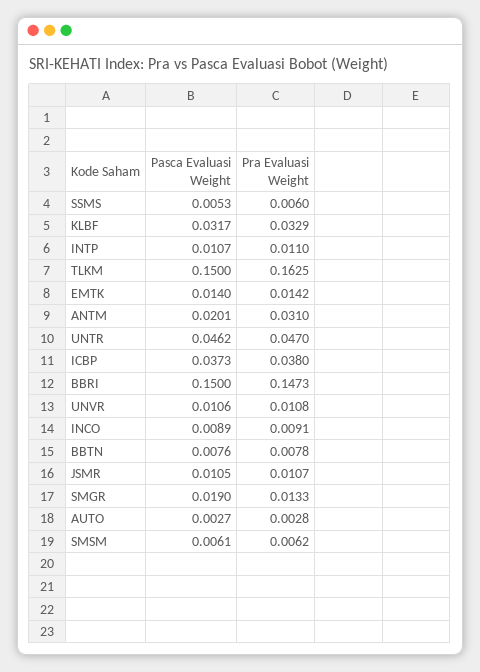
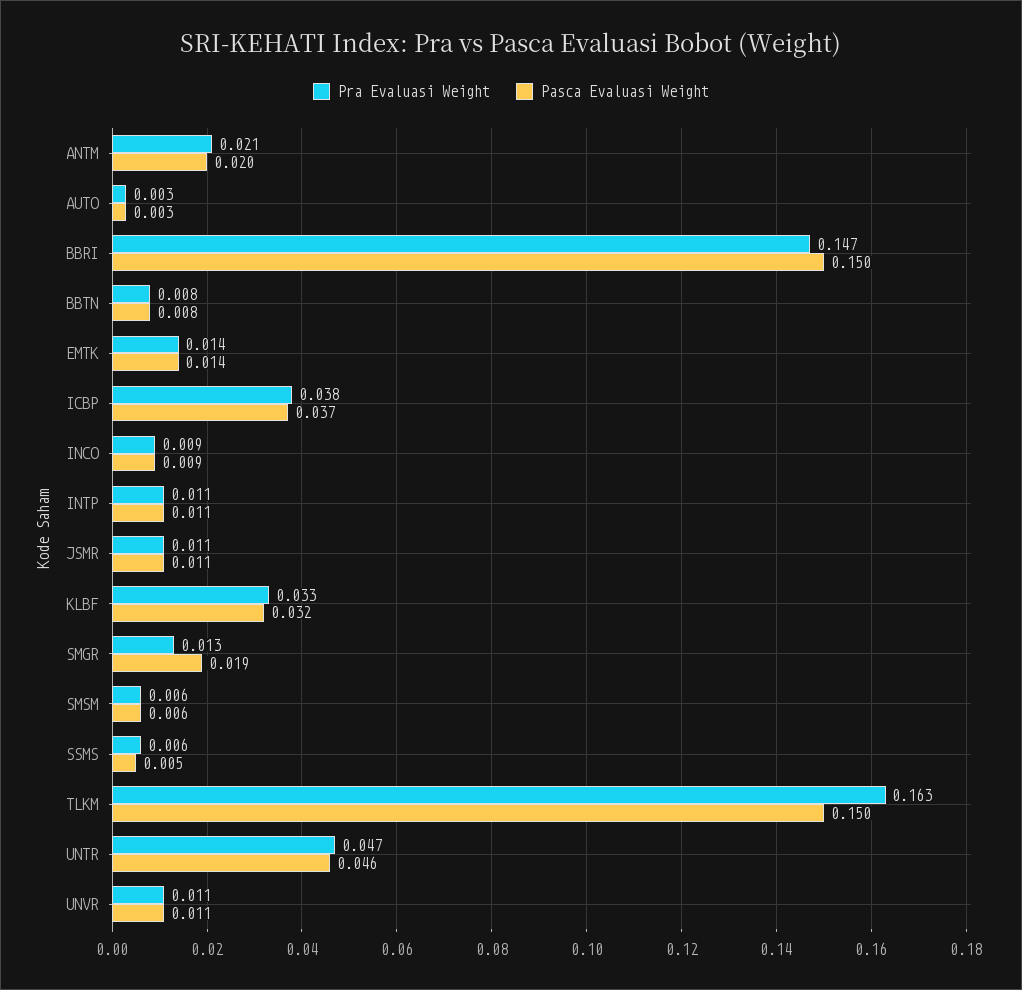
  {
    "Pasca Evaluasi Weight": {
      "SSMS": 0.0053,
      "KLBF": 0.0317,
      "INTP": 0.0107,
      "TLKM": 0.15,
      "EMTK": 0.014,
      "ANTM": 0.0201,
      "UNTR": 0.0462,
      "ICBP": 0.0373,
      "BBRI": 0.15,
      "UNVR": 0.0106,
      "INCO": 0.0089,
      "BBTN": 0.0076,
      "JSMR": 0.0105,
      "SMGR": 0.019,
      "AUTO": 0.0027,
      "SMSM": 0.0061
    },
    "Pra Evaluasi Weight": {
      "SSMS": 0.006,
      "KLBF": 0.0329,
      "INTP": 0.011,
      "TLKM": 0.1625,
      "EMTK": 0.0142,
-     "ANTM": 0.031,
+     "ANTM": 0.021,
      "UNTR": 0.047,
      "ICBP": 0.038,
      "BBRI": 0.1473,
      "UNVR": 0.0108,
      "INCO": 0.0091,
      "BBTN": 0.0078,
      "JSMR": 0.0107,
      "SMGR": 0.0133,
      "AUTO": 0.0028,
      "SMSM": 0.0062
    }
  }

